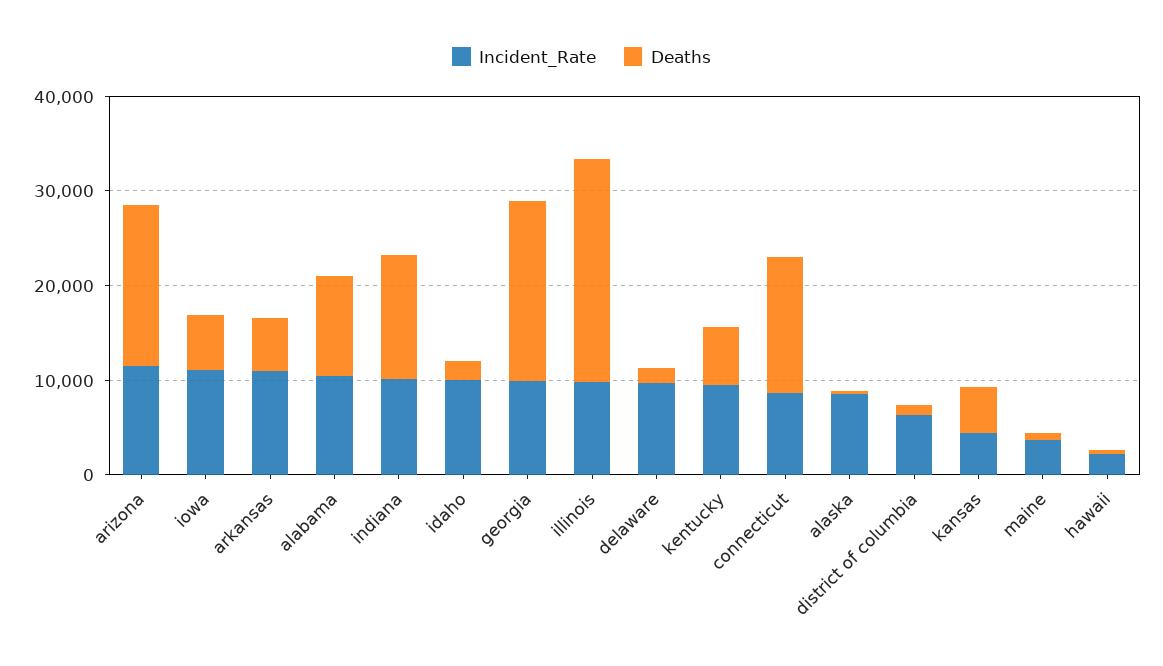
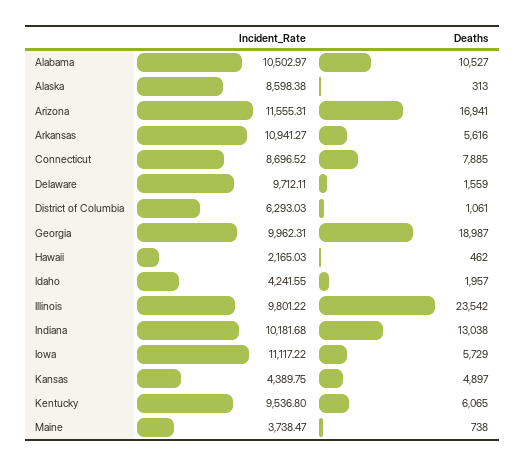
  {
    "Incident_Rate": {
      "arizona": 11555.31,
      "iowa": 11117.22,
      "arkansas": 10941.27,
      "alabama": 10502.97,
      "indiana": 10181.68,
-     "idaho": 10000,
+     "idaho": 4241.55,
      "georgia": 9962.31,
      "illinois": 9801.22,
      "delaware": 9712.11,
      "kentucky": 9536.8,
      "connecticut": 8696.52,
      "alaska": 8598.38,
      "district of columbia": 6293.03,
      "kansas": 4389.75,
      "maine": 3738.47,
      "hawaii": 2165.03
    },
    "Deaths": {
      "arizona": 16941,
      "iowa": 5729,
      "arkansas": 5616,
      "alabama": 10527,
      "indiana": 13038,
      "idaho": 1957,
      "georgia": 18987,
      "illinois": 23542,
      "delaware": 1559,
      "kentucky": 6065,
-     "connecticut": 14000,
+     "connecticut": 7885,
      "alaska": 313,
      "district of columbia": 1061,
      "kansas": 4897,
      "maine": 738,
      "hawaii": 462
    }
  }

